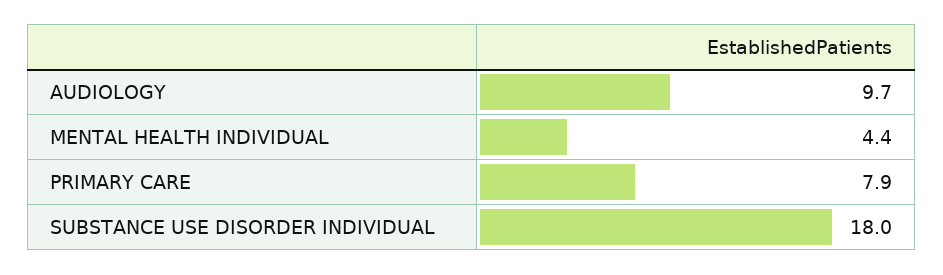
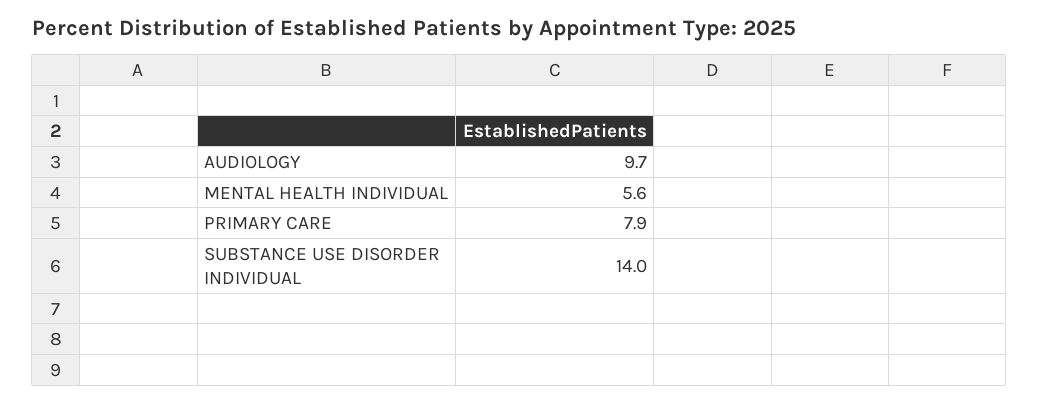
  {
    "AUDIOLOGY": 9.7,
-   "MENTAL HEALTH INDIVIDUAL": 4.4,
+   "MENTAL HEALTH INDIVIDUAL": 5.6,
    "PRIMARY CARE": 7.9,
-   "SUBSTANCE USE DISORDER INDIVIDUAL": 18
+   "SUBSTANCE USE DISORDER INDIVIDUAL": 14
  }

